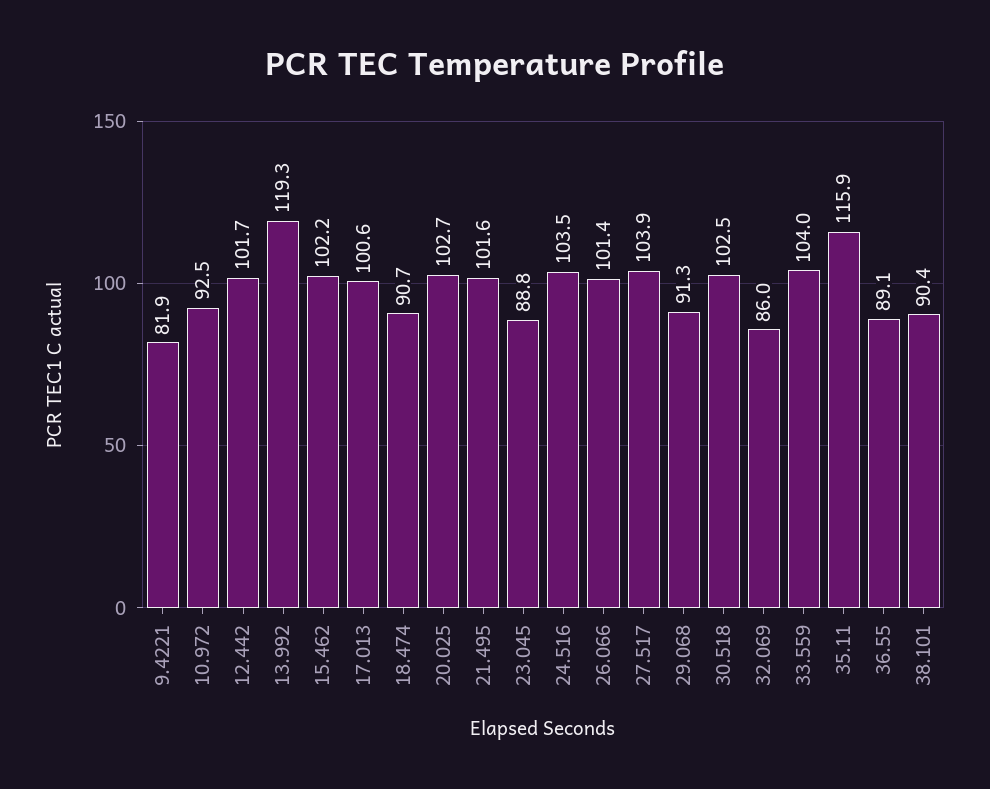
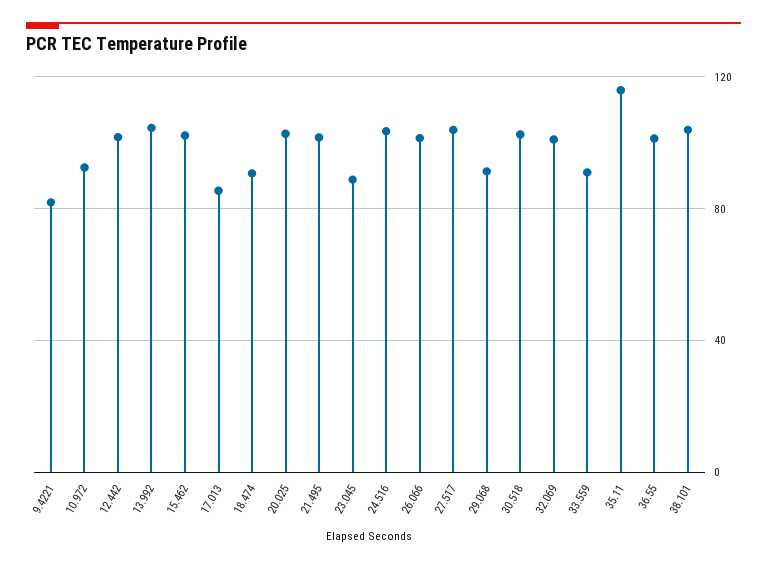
  {
    "9.4221": 81.9,
    "10.972": 92.5,
    "12.442": 101.7,
-   "13.992": 119.3,
+   "13.992": 105,
    "15.462": 102.2,
-   "17.013": 100.6,
+   "17.013": 85,
    "18.474": 90.7,
    "20.025": 102.7,
    "21.495": 101.6,
    "23.045": 88.8,
    "24.516": 103.5,
    "26.066": 101.4,
    "27.517": 103.9,
    "29.068": 91.3,
    "30.518": 102.5,
-   "32.069": 86,
+   "32.069": 100,
-   "33.559": 104,
+   "33.559": 90,
    "35.11": 115.9,
-   "36.55": 89.1,
+   "36.55": 100,
-   "38.101": 90.4
+   "38.101": 105
  }

